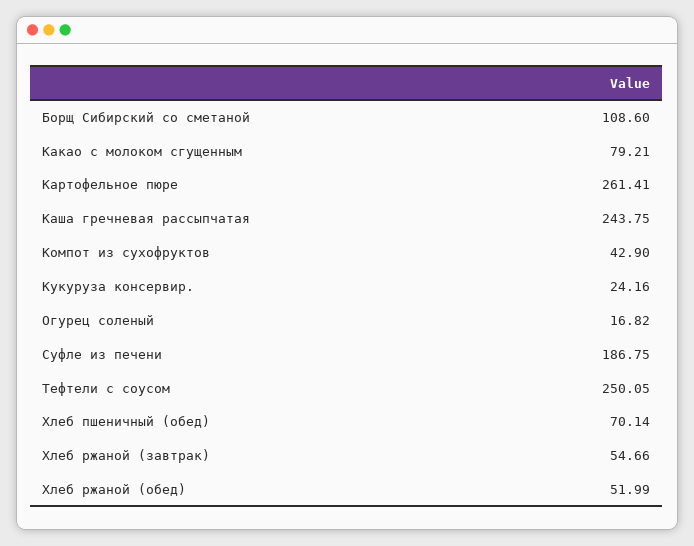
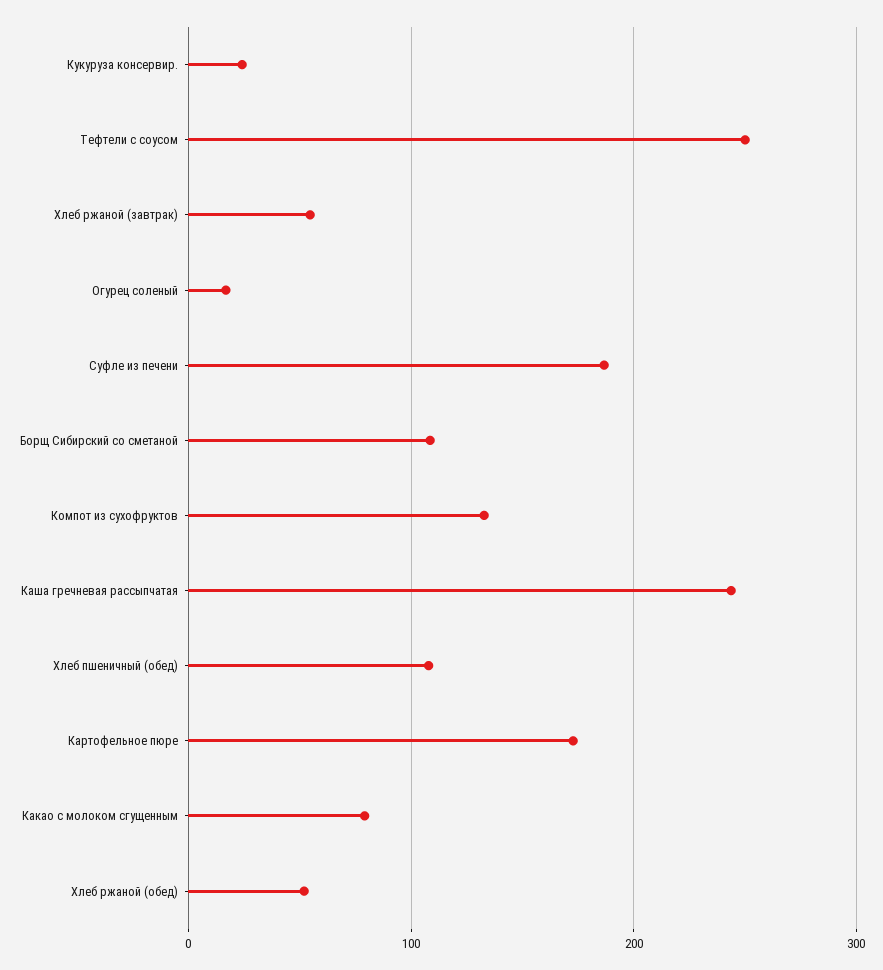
  {
    "Борщ Сибирский со сметаной": 108.6,
    "Какао с молоком сгущенным": 79.21,
-   "Картофельное пюре": 261.41,
+   "Картофельное пюре": 170,
    "Каша гречневая рассыпчатая": 243.75,
-   "Компот из сухофруктов": 42.9,
+   "Компот из сухофруктов": 130,
    "Кукуруза консервир.": 24.16,
    "Огурец соленый": 16.82,
    "Суфле из печени": 186.75,
    "Тефтели с соусом": 250.05,
-   "Хлеб пшеничный (обед)": 70.14,
+   "Хлеб пшеничный (обед)": 110,
    "Хлеб ржаной (завтрак)": 54.66,
    "Хлеб ржаной (обед)": 51.99
  }

